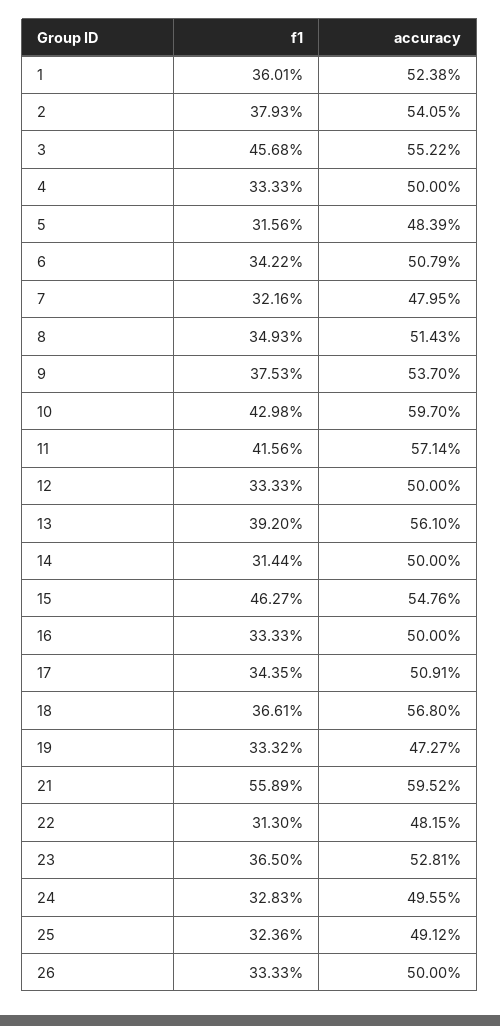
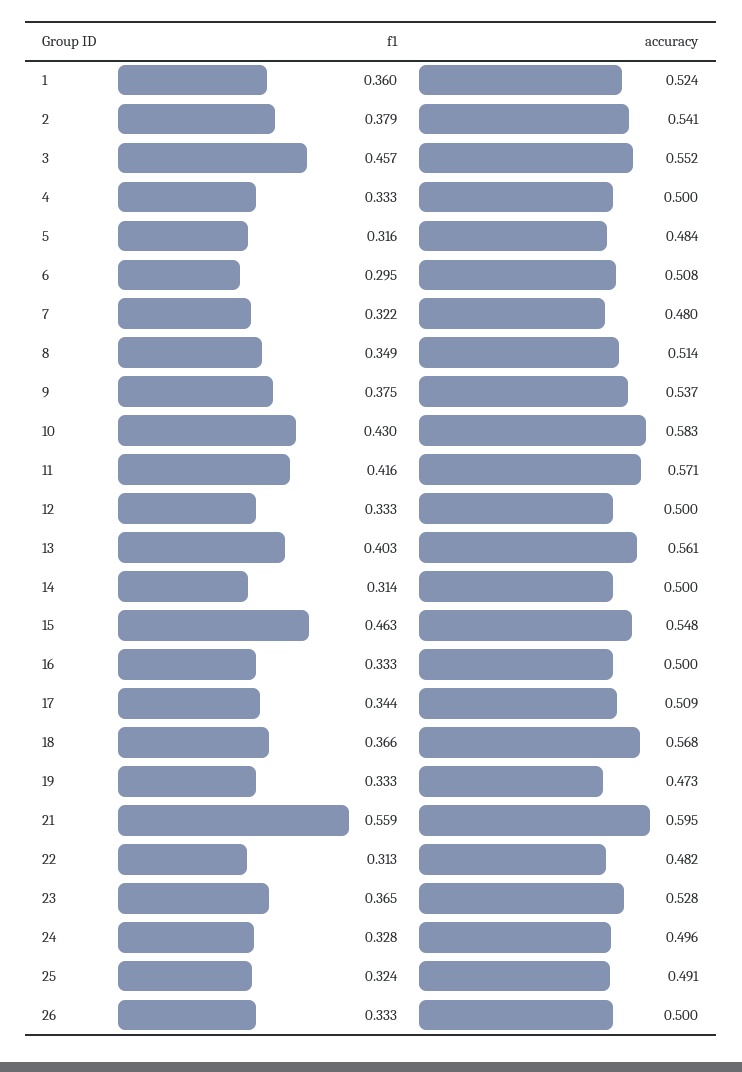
  {
    "f1": {
      "1": 0.3601,
      "2": 0.3793,
      "3": 0.4568,
      "4": 0.3333,
      "5": 0.3156,
-     "6": 0.3422,
+     "6": 0.295,
      "7": 0.3216,
      "8": 0.3493,
      "9": 0.3753,
      "10": 0.4298,
      "11": 0.4156,
      "12": 0.3333,
-     "13": 0.392,
+     "13": 0.403,
      "14": 0.3144,
      "15": 0.4627,
      "16": 0.3333,
      "17": 0.3435,
      "18": 0.3661,
      "19": 0.3332,
      "21": 0.5589,
      "22": 0.313,
      "23": 0.365,
      "24": 0.3283,
      "25": 0.3236,
      "26": 0.3333
    },
    "accuracy": {
      "1": 0.5238,
      "2": 0.5405,
      "3": 0.5522,
      "4": 0.5,
      "5": 0.4839,
      "6": 0.5079,
      "7": 0.4795,
      "8": 0.5143,
      "9": 0.537,
-     "10": 0.597,
+     "10": 0.583,
      "11": 0.5714,
      "12": 0.5,
      "13": 0.561,
      "14": 0.5,
      "15": 0.5476,
      "16": 0.5,
      "17": 0.5091,
      "18": 0.568,
      "19": 0.4727,
      "21": 0.5952,
      "22": 0.4815,
      "23": 0.5281,
      "24": 0.4955,
      "25": 0.4912,
      "26": 0.5
    }
  }

